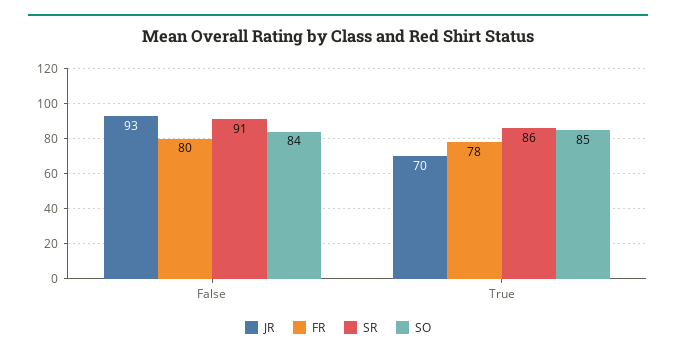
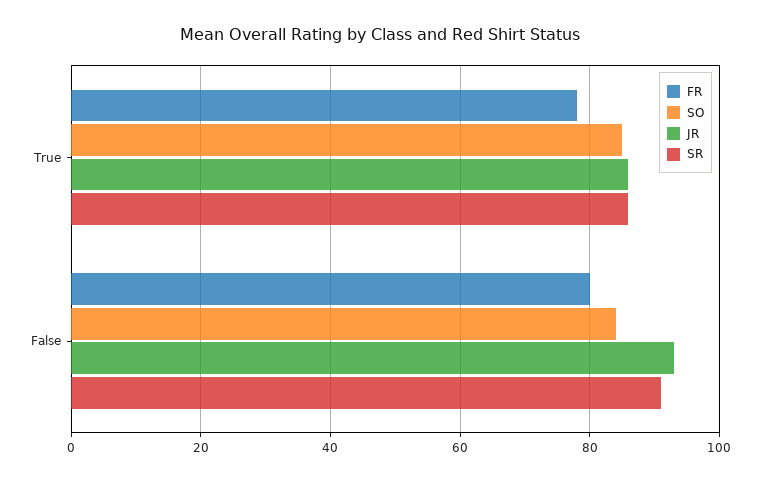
  {
    "JR": {
      "False": 93,
-     "True": 70
+     "True": 85
    },
    "FR": {
      "False": 80,
      "True": 78
    },
    "SR": {
      "False": 91,
      "True": 86
    },
    "SO": {
      "False": 84,
      "True": 85
    }
  }

